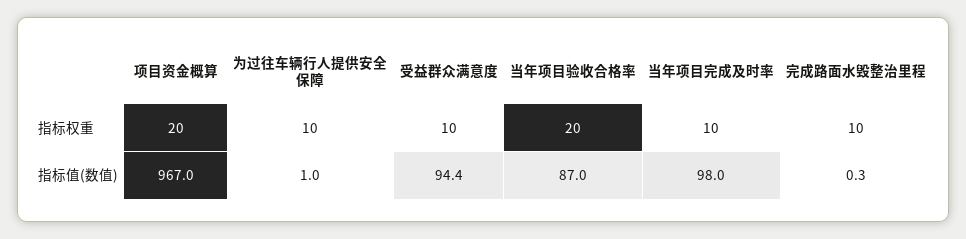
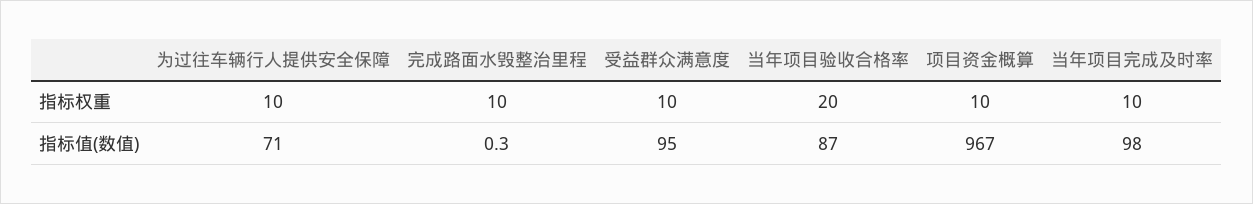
  {
    "项目资金概算": {
-     "指标权重": 20,
+     "指标权重": 10,
      "指标值(数值)": 967
    },
    "为过往车辆行人提供安全保障": {
      "指标权重": 10,
-     "指标值(数值)": 1
+     "指标值(数值)": 71
    },
    "受益群众满意度": {
      "指标权重": 10,
-     "指标值(数值)": 94.4
+     "指标值(数值)": 95
    },
    "当年项目验收合格率": {
      "指标权重": 20,
      "指标值(数值)": 87
    },
    "当年项目完成及时率": {
      "指标权重": 10,
      "指标值(数值)": 98
    },
    "完成路面水毁整治里程": {
      "指标权重": 10,
      "指标值(数值)": 0.3
    }
  }

